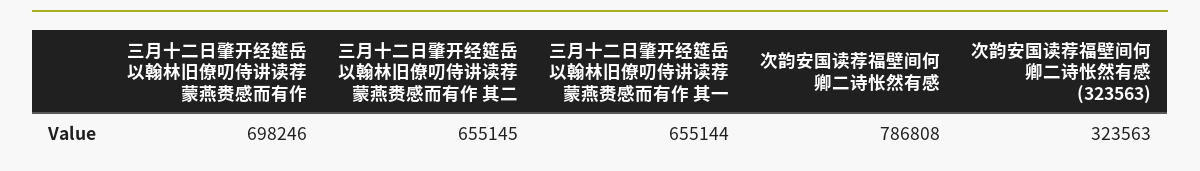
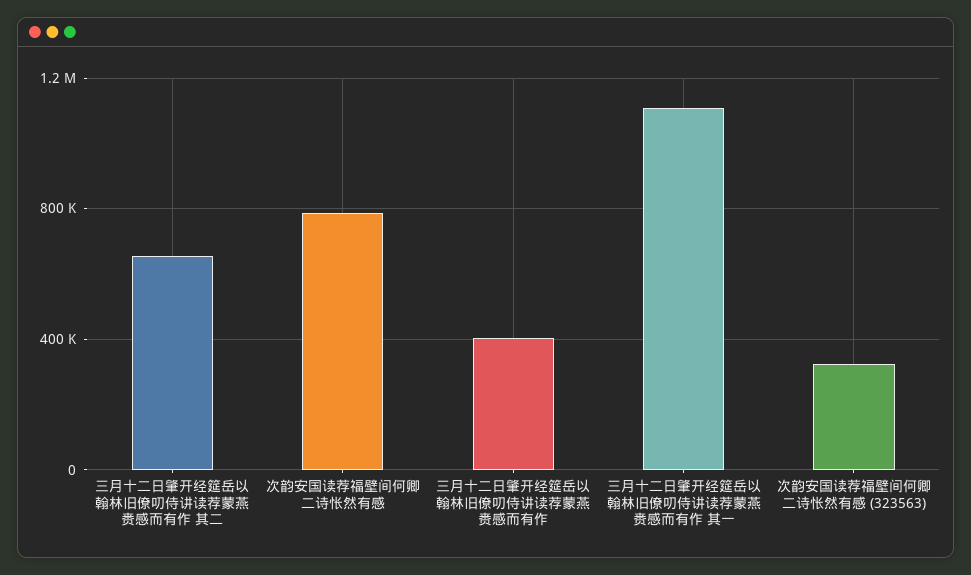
  {
-   "三月十二日肇开经筵岳以翰林旧僚叨侍讲读荐蒙燕赉感而有作": 698246,
+   "三月十二日肇开经筵岳以翰林旧僚叨侍讲读荐蒙燕赉感而有作": 400000,
    "三月十二日肇开经筵岳以翰林旧僚叨侍讲读荐蒙燕赉感而有作 其二": 655145,
-   "三月十二日肇开经筵岳以翰林旧僚叨侍讲读荐蒙燕赉感而有作 其一": 655144,
+   "三月十二日肇开经筵岳以翰林旧僚叨侍讲读荐蒙燕赉感而有作 其一": 1100000,
    "次韵安国读荐福壁间何卿二诗怅然有感": 786808,
    "次韵安国读荐福壁间何卿二诗怅然有感 (323563)": 323563
  }

